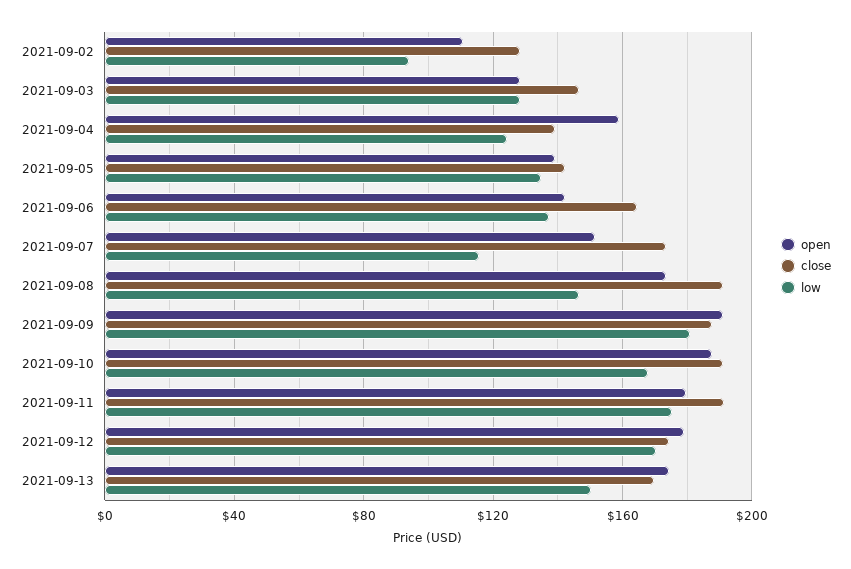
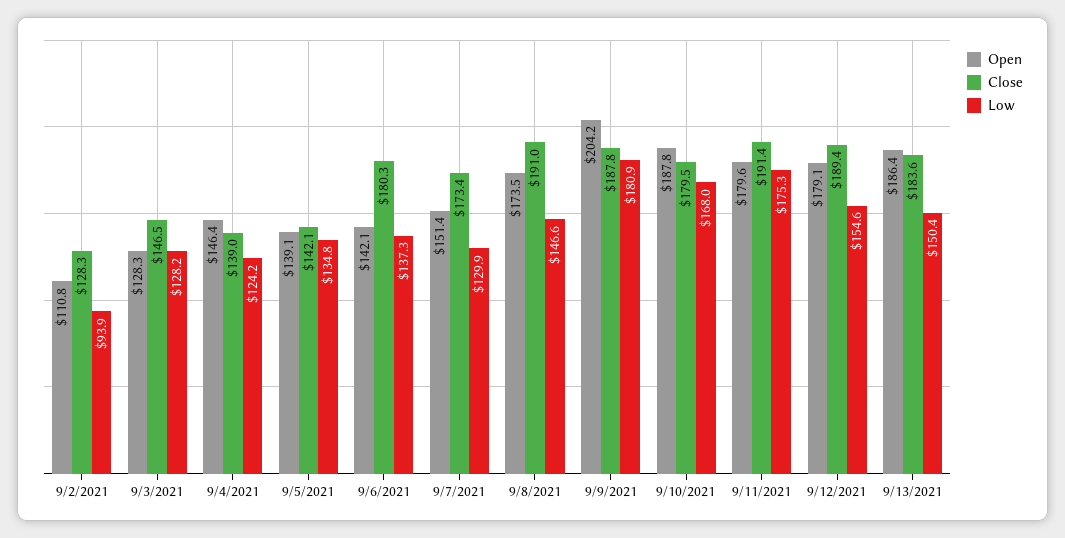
  {
    "open": {
      "2021-09-02": 110.8,
      "2021-09-03": 128.3,
-     "2021-09-04": 160,
+     "2021-09-04": 146.4,
      "2021-09-05": 139.1,
      "2021-09-06": 142.1,
      "2021-09-07": 151.4,
      "2021-09-08": 173.5,
-     "2021-09-09": 190,
+     "2021-09-09": 204.2,
      "2021-09-10": 187.8,
      "2021-09-11": 179.6,
      "2021-09-12": 179.1,
-     "2021-09-13": 175
+     "2021-09-13": 186.4
    },
    "close": {
      "2021-09-02": 128.3,
      "2021-09-03": 146.5,
      "2021-09-04": 139,
      "2021-09-05": 142.1,
-     "2021-09-06": 165,
+     "2021-09-06": 180.3,
      "2021-09-07": 173.4,
      "2021-09-08": 191,
      "2021-09-09": 187.8,
-     "2021-09-10": 190,
+     "2021-09-10": 179.5,
      "2021-09-11": 191.4,
-     "2021-09-12": 175,
+     "2021-09-12": 189.4,
-     "2021-09-13": 170
+     "2021-09-13": 183.6
    },
    "low": {
      "2021-09-02": 93.9,
      "2021-09-03": 128.2,
      "2021-09-04": 124.2,
      "2021-09-05": 134.8,
      "2021-09-06": 137.3,
-     "2021-09-07": 115,
+     "2021-09-07": 129.9,
      "2021-09-08": 146.6,
      "2021-09-09": 180.9,
      "2021-09-10": 168,
      "2021-09-11": 175.3,
-     "2021-09-12": 170,
+     "2021-09-12": 154.6,
      "2021-09-13": 150.4
    }
  }

